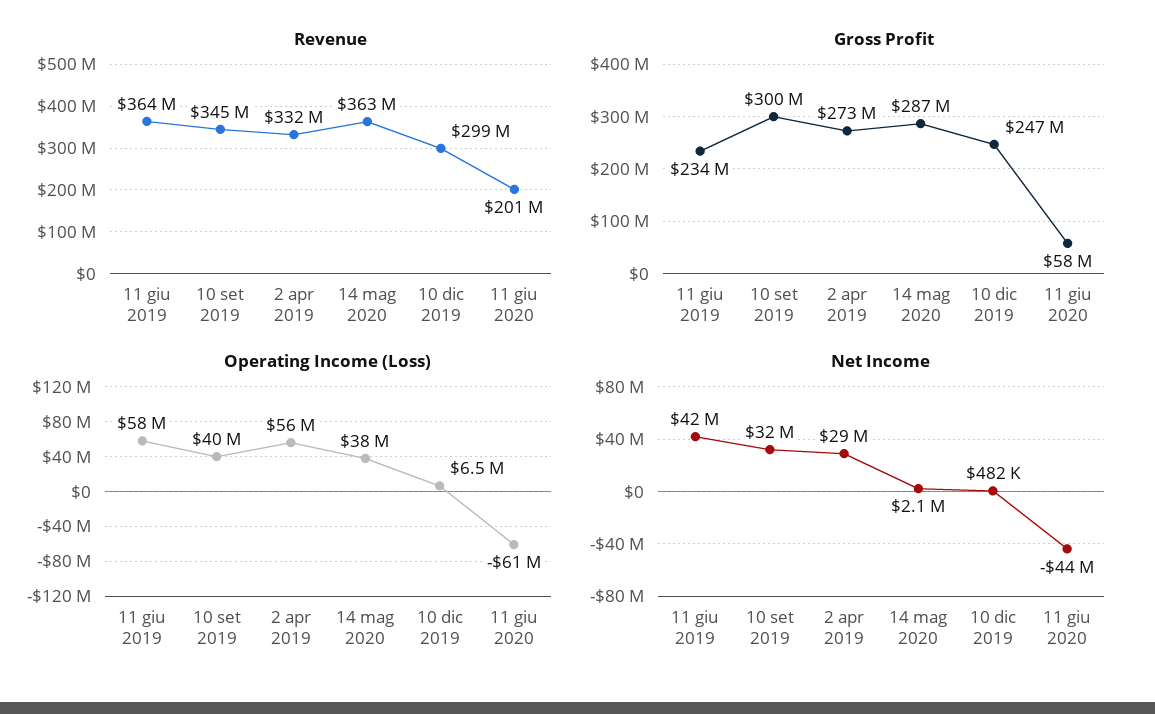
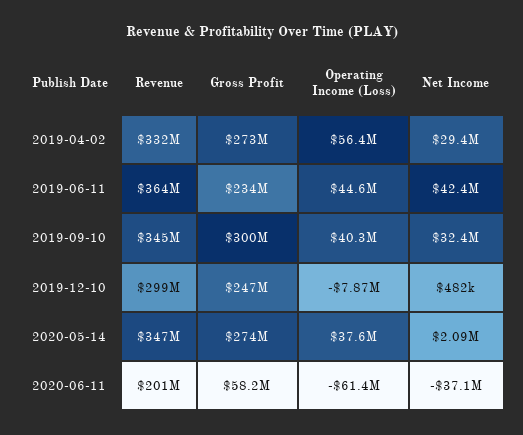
  {
    "Revenue": {
      "11 giu 2019": 364000000,
      "10 set 2019": 345000000,
      "2 apr 2019": 332000000,
-     "14 mag 2020": 363000000,
+     "14 mag 2020": 347000000,
      "10 dic 2019": 299000000,
      "11 giu 2020": 201000000
    },
    "Gross Profit": {
      "11 giu 2019": 234000000,
      "10 set 2019": 300000000,
      "2 apr 2019": 273000000,
-     "14 mag 2020": 287000000,
+     "14 mag 2020": 274000000,
      "10 dic 2019": 247000000,
      "11 giu 2020": 58200000
    },
    "Operating Income (Loss)": {
-     "11 giu 2019": 58000000,
+     "11 giu 2019": 44600000,
      "10 set 2019": 40300000,
      "2 apr 2019": 56400000,
      "14 mag 2020": 37600000,
-     "10 dic 2019": 6500000,
+     "10 dic 2019": -7870000,
      "11 giu 2020": -61400000
    },
    "Net Income": {
      "11 giu 2019": 42400000,
      "10 set 2019": 32400000,
      "2 apr 2019": 29400000,
      "14 mag 2020": 2090000,
      "10 dic 2019": 482000,
-     "11 giu 2020": -44000000
+     "11 giu 2020": -37100000
    }
  }

